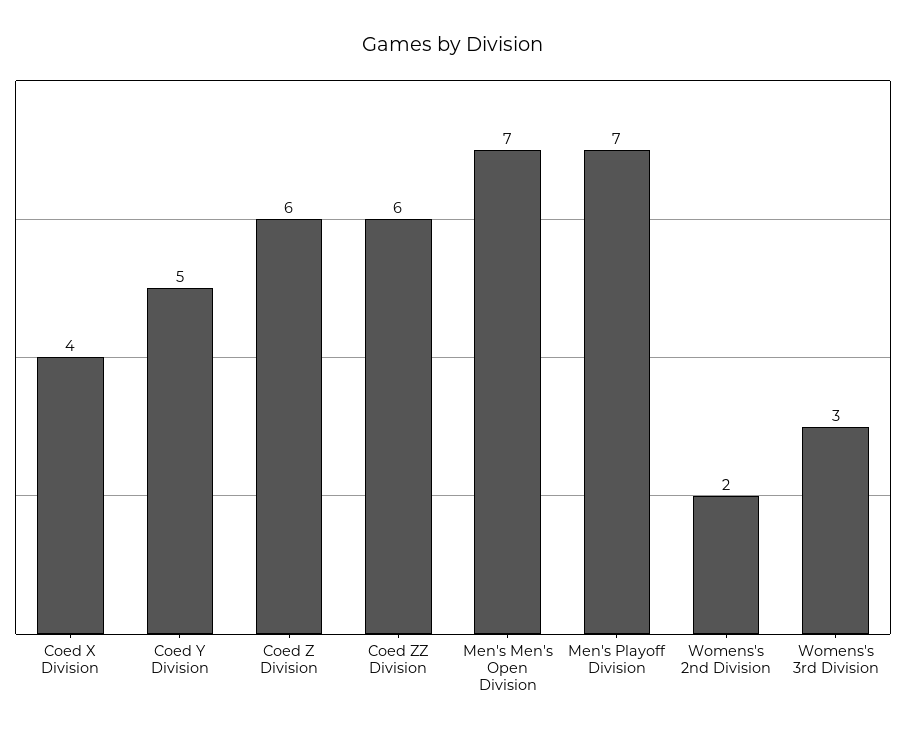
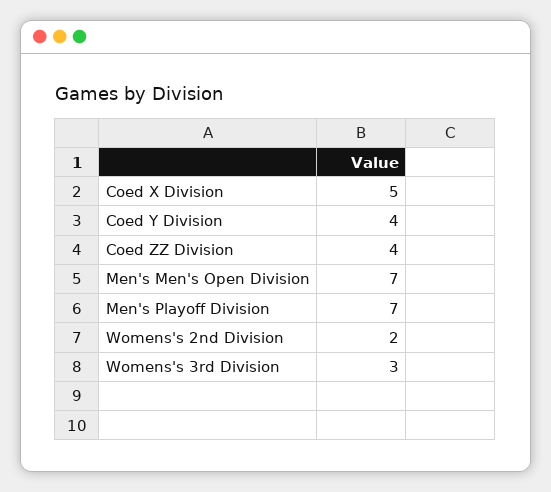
  {
-   "Coed X Division": 4,
+   "Coed X Division": 5,
-   "Coed Y Division": 5,
+   "Coed Y Division": 4,
-   "Coed Z Division": 6,
-   "Coed ZZ Division": 6,
+   "Coed ZZ Division": 4,
    "Men's Men's Open Division": 7,
    "Men's Playoff Division": 7,
    "Womens's 2nd Division": 2,
    "Womens's 3rd Division": 3
  }

